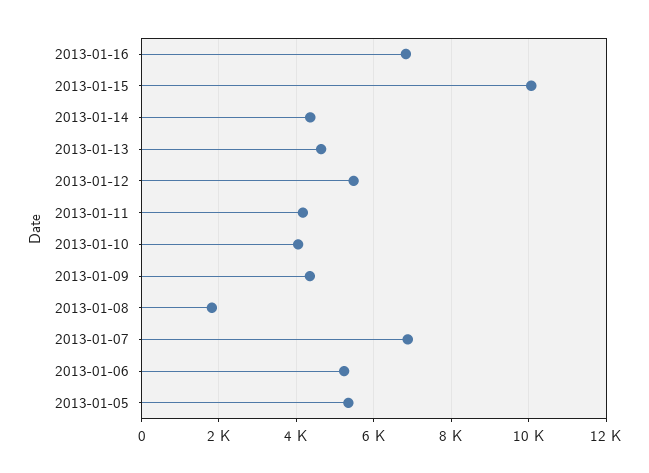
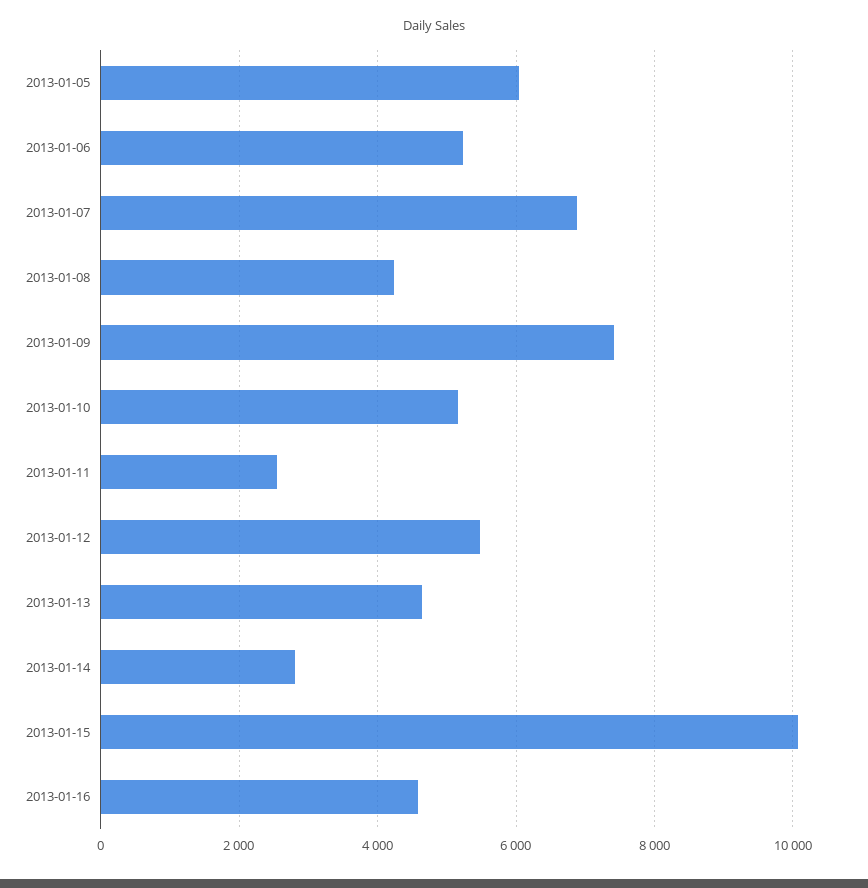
  {
-   "2013-01-16": 6800,
+   "2013-01-16": 4600,
    "2013-01-15": 10000,
-   "2013-01-14": 4400,
+   "2013-01-14": 2800,
    "2013-01-13": 4600,
    "2013-01-12": 5400,
-   "2013-01-11": 4200,
+   "2013-01-11": 2600,
-   "2013-01-10": 4000,
+   "2013-01-10": 5200,
-   "2013-01-09": 4400,
+   "2013-01-09": 7400,
-   "2013-01-08": 1800,
+   "2013-01-08": 4200,
    "2013-01-07": 6800,
    "2013-01-06": 5200,
-   "2013-01-05": 5400
+   "2013-01-05": 6000
  }

